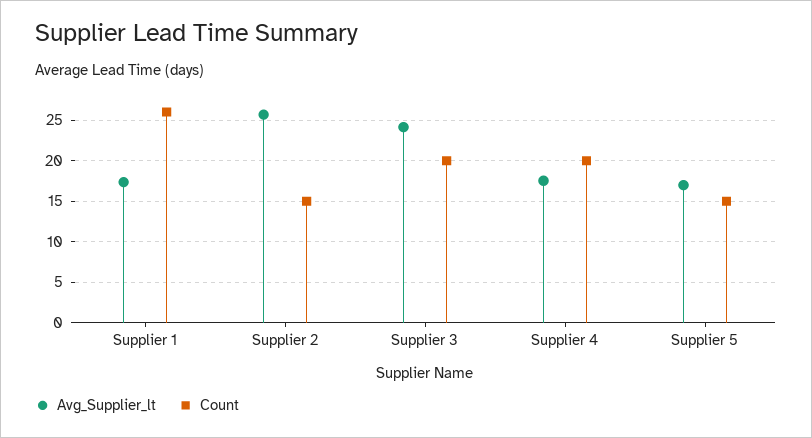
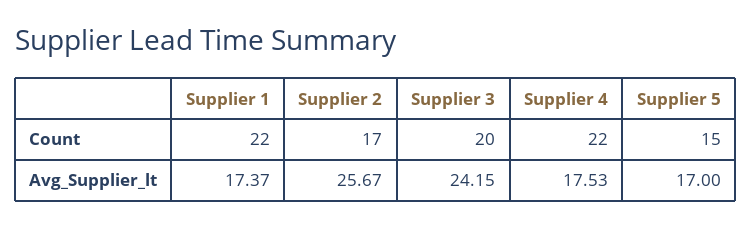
  {
    "Avg_Supplier_lt": {
      "Supplier 1": 17.37,
      "Supplier 2": 25.67,
      "Supplier 3": 24.15,
      "Supplier 4": 17.53,
      "Supplier 5": 17
    },
    "Count": {
-     "Supplier 1": 26,
+     "Supplier 1": 22,
-     "Supplier 2": 15,
+     "Supplier 2": 17,
      "Supplier 3": 20,
-     "Supplier 4": 20,
+     "Supplier 4": 22,
      "Supplier 5": 15
    }
  }

